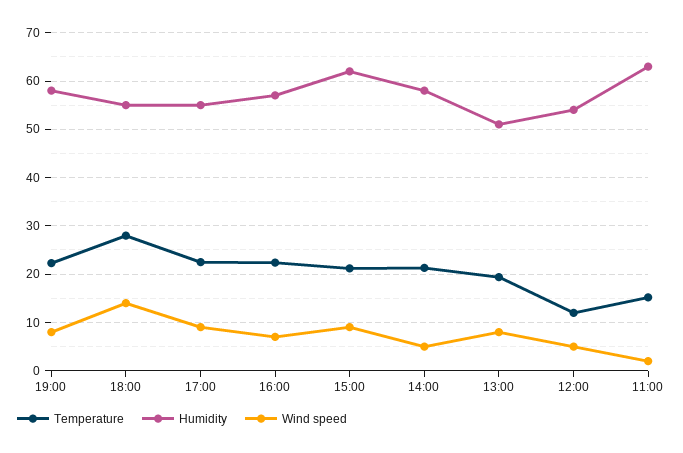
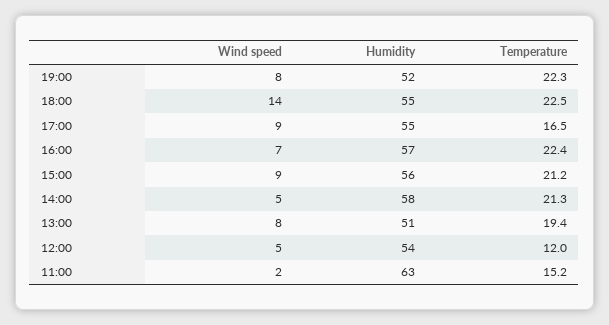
  {
    "Temperature": {
      "19:00": 22.3,
-     "18:00": 28,
+     "18:00": 22.5,
-     "17:00": 22,
+     "17:00": 16.5,
      "16:00": 22.4,
      "15:00": 21.2,
      "14:00": 21.3,
      "13:00": 19.4,
      "12:00": 12,
      "11:00": 15.2
    },
    "Humidity": {
-     "19:00": 58,
+     "19:00": 52,
      "18:00": 55,
      "17:00": 55,
      "16:00": 57,
-     "15:00": 62,
+     "15:00": 56,
      "14:00": 58,
      "13:00": 51,
      "12:00": 54,
      "11:00": 63
    },
    "Wind speed": {
      "19:00": 8,
      "18:00": 14,
      "17:00": 9,
      "16:00": 7,
      "15:00": 9,
      "14:00": 5,
      "13:00": 8,
      "12:00": 5,
      "11:00": 2
    }
  }

